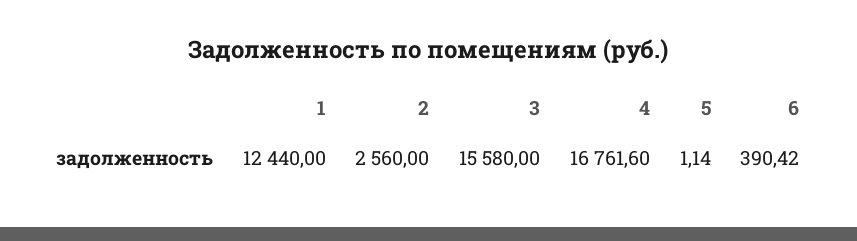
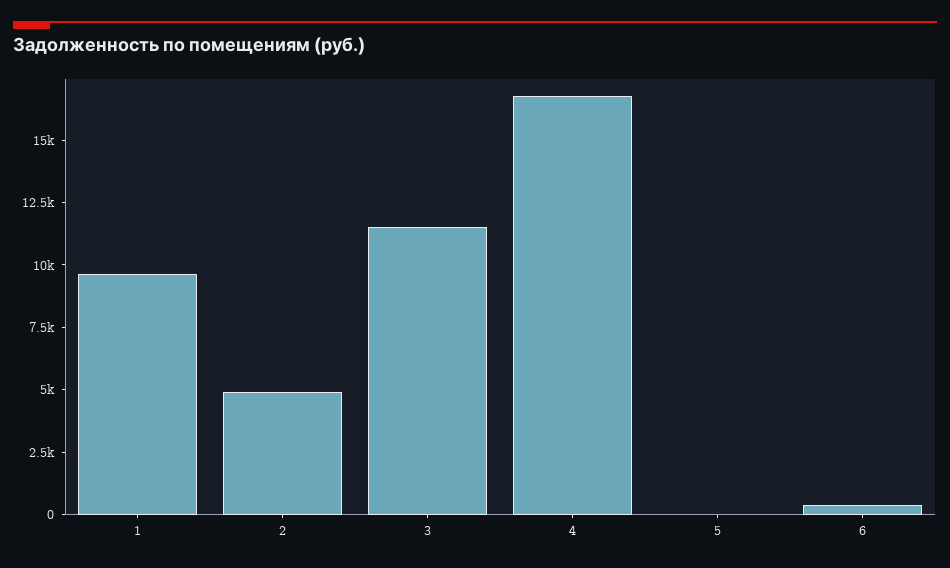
  {
-   "1": 12440,
+   "1": 9500,
-   "2": 2560,
+   "2": 5000,
-   "3": 15580,
+   "3": 11500,
    "4": 16761.6,
    "5": 1.14,
    "6": 390.42
  }

